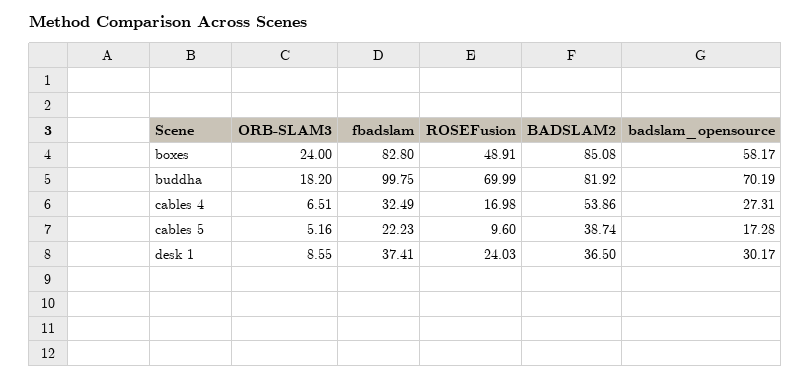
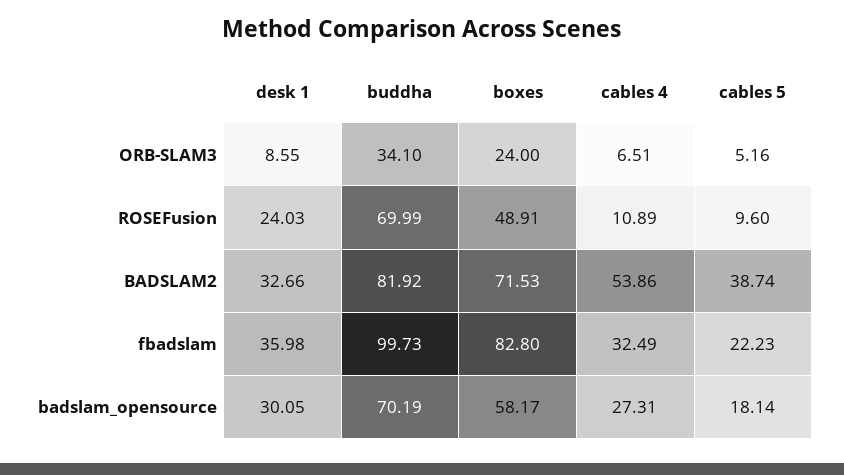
  {
    "ORB-SLAM3": {
      "boxes": 24,
-     "buddha": 18.2,
+     "buddha": 34.1,
      "cables 4": 6.51,
      "cables 5": 5.16,
      "desk 1": 8.55
    },
    "fbadslam": {
      "boxes": 82.8,
-     "buddha": 99.75,
+     "buddha": 99.73,
      "cables 4": 32.49,
      "cables 5": 22.23,
-     "desk 1": 37.41
+     "desk 1": 35.98
    },
    "ROSEFusion": {
      "boxes": 48.91,
      "buddha": 69.99,
-     "cables 4": 16.98,
+     "cables 4": 10.89,
      "cables 5": 9.6,
      "desk 1": 24.03
    },
    "BADSLAM2": {
-     "boxes": 85.08,
+     "boxes": 71.53,
      "buddha": 81.92,
      "cables 4": 53.86,
      "cables 5": 38.74,
-     "desk 1": 36.5
+     "desk 1": 32.66
    },
    "badslam_opensource": {
      "boxes": 58.17,
      "buddha": 70.19,
      "cables 4": 27.31,
-     "cables 5": 17.28,
+     "cables 5": 18.14,
-     "desk 1": 30.17
+     "desk 1": 30.05
    }
  }

